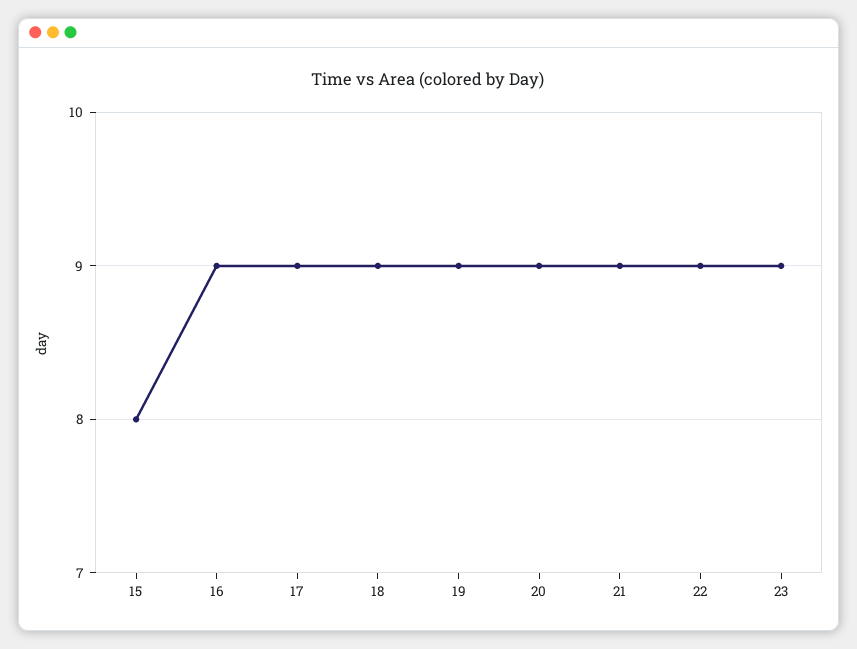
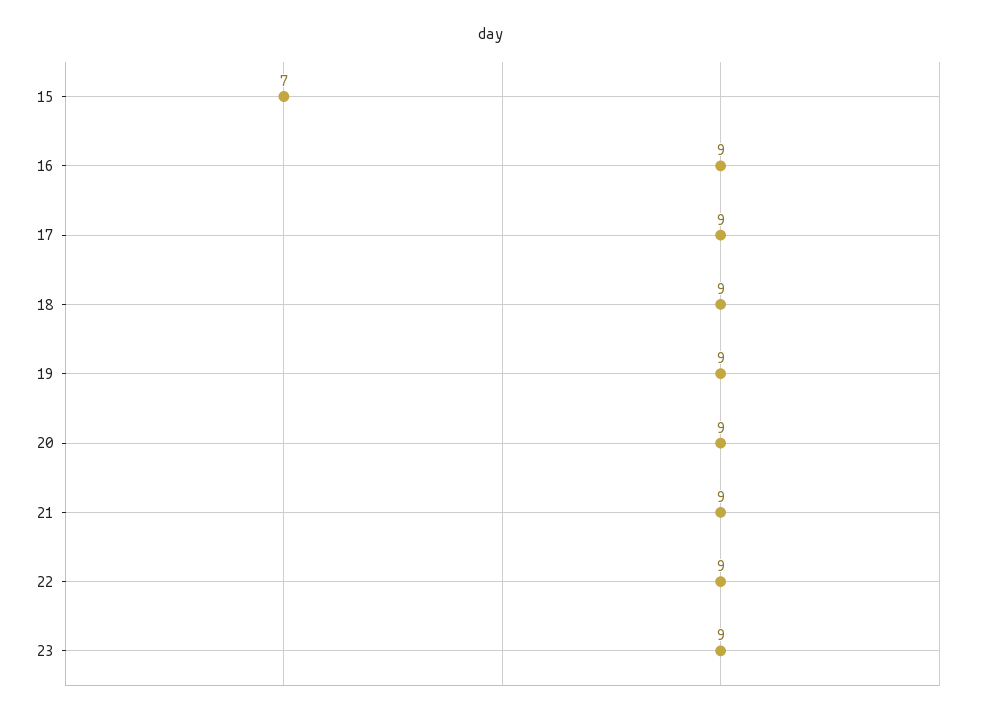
  {
-   "15": 8,
+   "15": 7,
    "16": 9,
    "17": 9,
    "18": 9,
    "19": 9,
    "20": 9,
    "21": 9,
    "22": 9,
    "23": 9
  }

